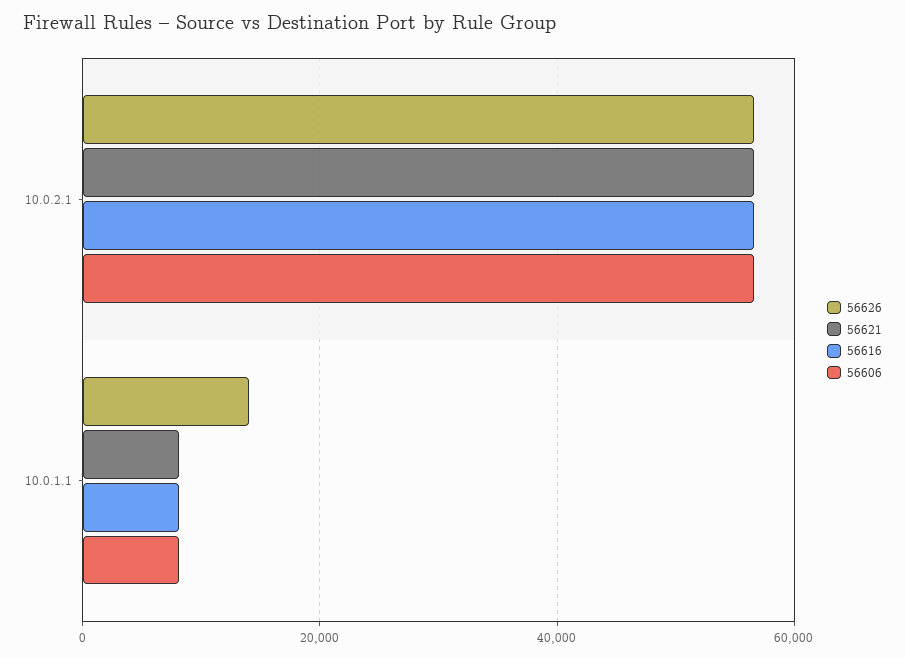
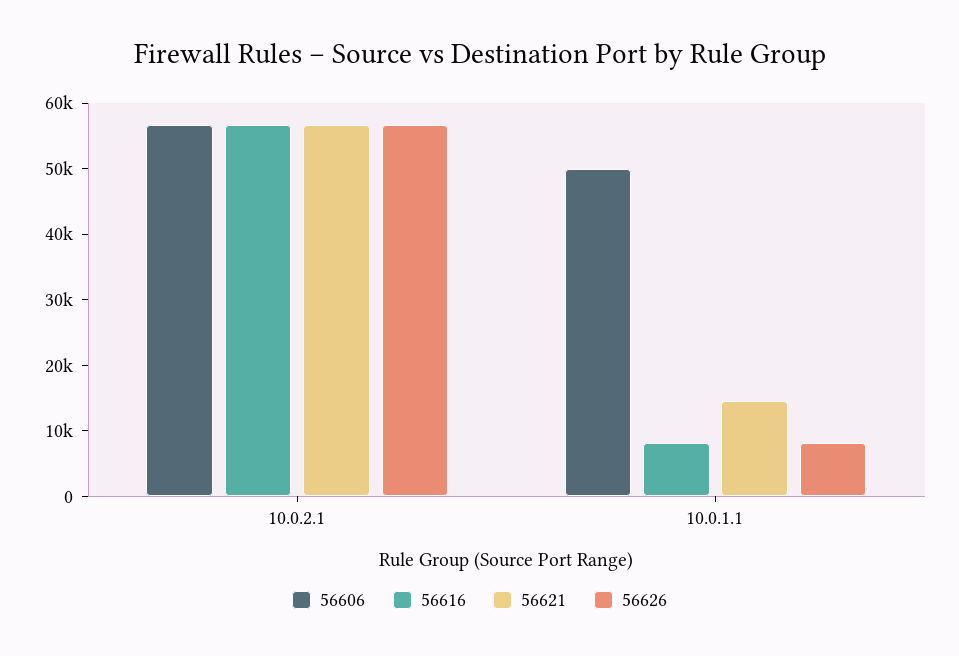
  {
    "56626": {
      "10.0.2.1": 56000,
-     "10.0.1.1": 14000
+     "10.0.1.1": 8000
    },
    "56621": {
      "10.0.2.1": 56000,
-     "10.0.1.1": 8000
+     "10.0.1.1": 14000
    },
    "56616": {
      "10.0.2.1": 56000,
      "10.0.1.1": 8000
    },
    "56606": {
      "10.0.2.1": 56000,
-     "10.0.1.1": 8000
+     "10.0.1.1": 50000
    }
  }

